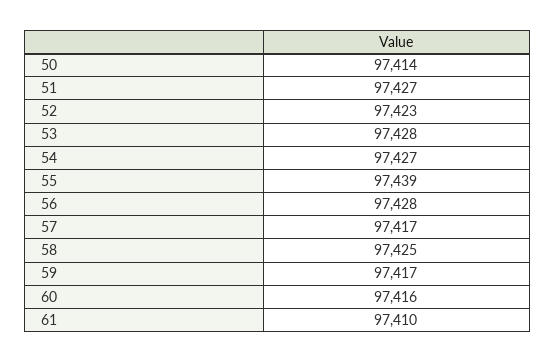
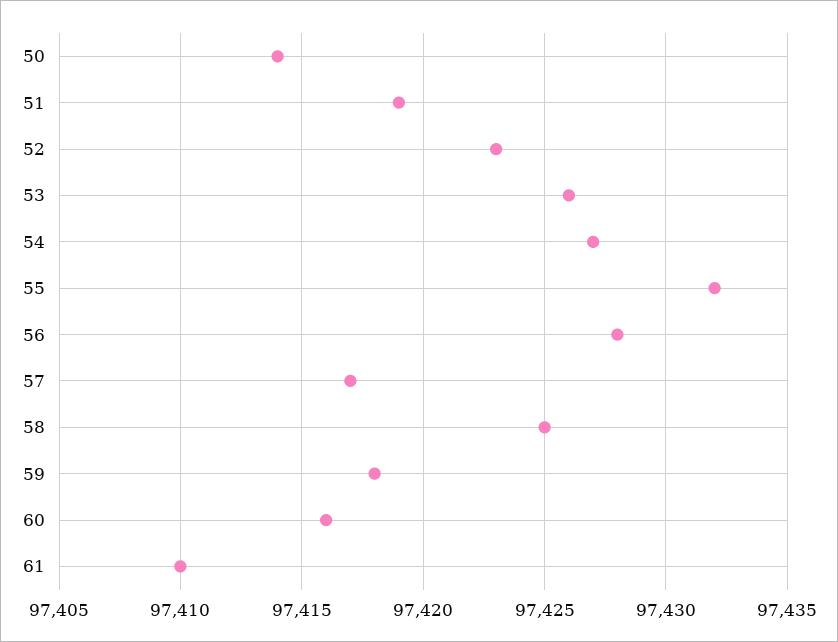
  {
    "50": 97414,
-   "51": 97427,
+   "51": 97419,
    "52": 97423,
-   "53": 97428,
+   "53": 97426,
    "54": 97427,
-   "55": 97439,
+   "55": 97432,
    "56": 97428,
    "57": 97417,
    "58": 97425,
-   "59": 97417,
+   "59": 97418,
    "60": 97416,
    "61": 97410
  }

